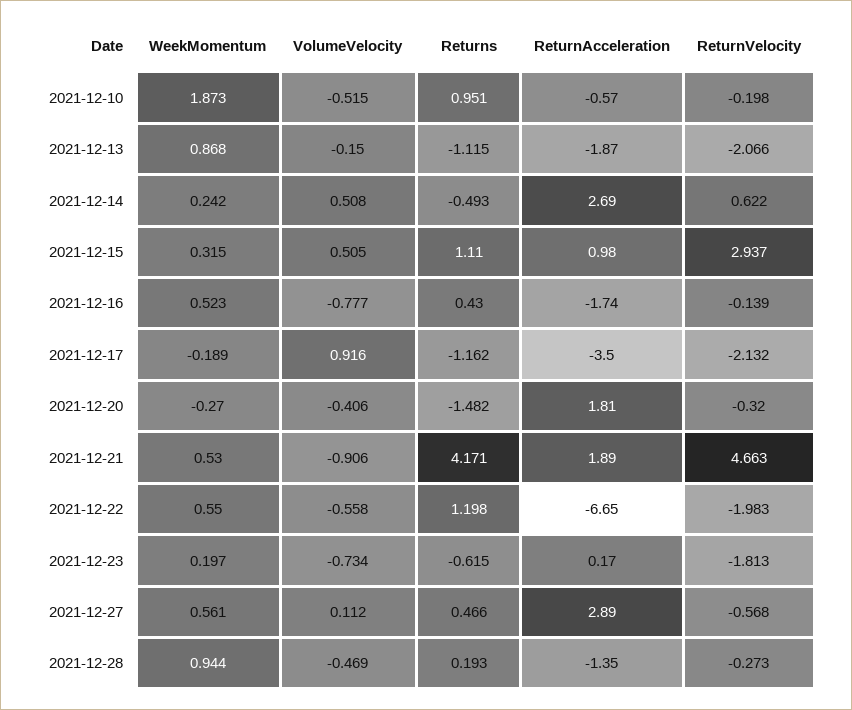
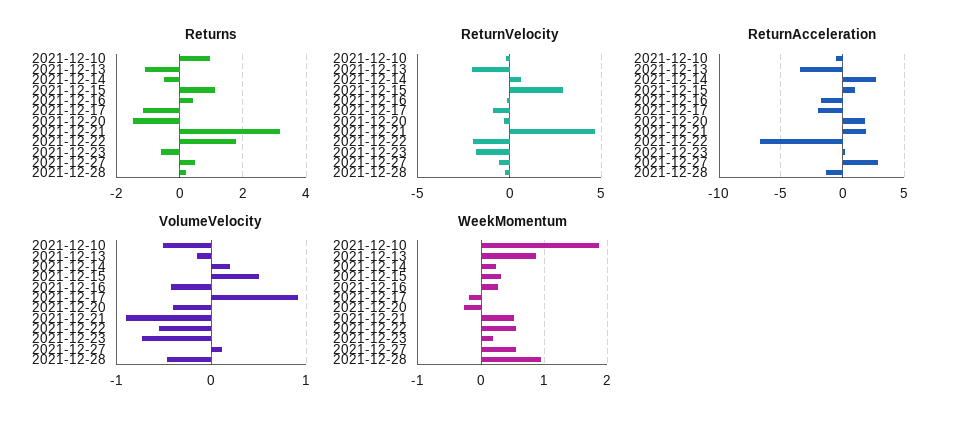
  {
    "WeekMomentum": {
      "2021-12-10": 1.873,
      "2021-12-13": 0.868,
      "2021-12-14": 0.242,
      "2021-12-15": 0.315,
-     "2021-12-16": 0.523,
+     "2021-12-16": 0.3,
      "2021-12-17": -0.189,
      "2021-12-20": -0.27,
      "2021-12-21": 0.53,
      "2021-12-22": 0.55,
      "2021-12-23": 0.197,
      "2021-12-27": 0.561,
      "2021-12-28": 0.944
    },
    "VolumeVelocity": {
      "2021-12-10": -0.515,
      "2021-12-13": -0.15,
-     "2021-12-14": 0.508,
+     "2021-12-14": 0.2,
      "2021-12-15": 0.505,
-     "2021-12-16": -0.777,
+     "2021-12-16": -0.4,
      "2021-12-17": 0.916,
      "2021-12-20": -0.406,
      "2021-12-21": -0.906,
      "2021-12-22": -0.558,
      "2021-12-23": -0.734,
      "2021-12-27": 0.112,
      "2021-12-28": -0.469
    },
    "Returns": {
      "2021-12-10": 0.951,
      "2021-12-13": -1.115,
      "2021-12-14": -0.493,
      "2021-12-15": 1.11,
      "2021-12-16": 0.43,
      "2021-12-17": -1.162,
      "2021-12-20": -1.482,
-     "2021-12-21": 4.171,
+     "2021-12-21": 3.2,
-     "2021-12-22": 1.198,
+     "2021-12-22": 1.8,
      "2021-12-23": -0.615,
      "2021-12-27": 0.466,
      "2021-12-28": 0.193
    },
    "ReturnAcceleration": {
      "2021-12-10": -0.57,
-     "2021-12-13": -1.87,
+     "2021-12-13": -3.5,
      "2021-12-14": 2.69,
      "2021-12-15": 0.98,
      "2021-12-16": -1.74,
-     "2021-12-17": -3.5,
+     "2021-12-17": -2,
      "2021-12-20": 1.81,
      "2021-12-21": 1.89,
      "2021-12-22": -6.65,
      "2021-12-23": 0.17,
      "2021-12-27": 2.89,
      "2021-12-28": -1.35
    },
    "ReturnVelocity": {
      "2021-12-10": -0.198,
      "2021-12-13": -2.066,
      "2021-12-14": 0.622,
      "2021-12-15": 2.937,
      "2021-12-16": -0.139,
-     "2021-12-17": -2.132,
+     "2021-12-17": -1,
      "2021-12-20": -0.32,
      "2021-12-21": 4.663,
      "2021-12-22": -1.983,
      "2021-12-23": -1.813,
      "2021-12-27": -0.568,
      "2021-12-28": -0.273
    }
  }

